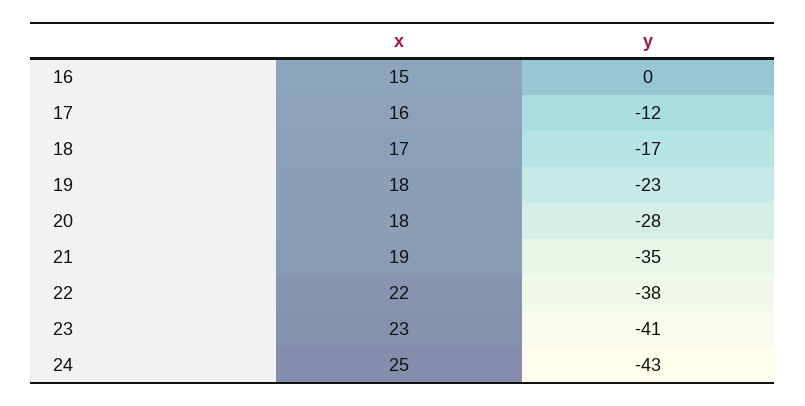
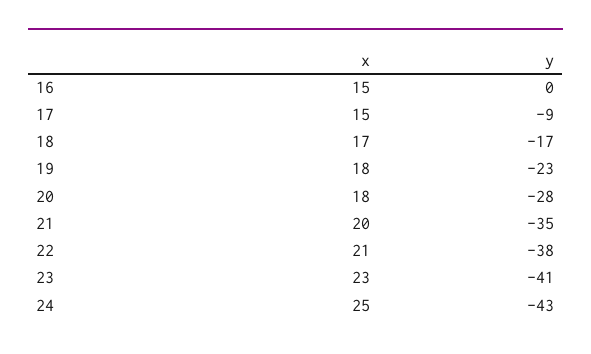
  {
    "x": {
      "16": 15,
-     "17": 16,
+     "17": 15,
      "18": 17,
      "19": 18,
      "20": 18,
-     "21": 19,
+     "21": 20,
-     "22": 22,
+     "22": 21,
      "23": 23,
      "24": 25
    },
    "y": {
      "16": 0,
-     "17": -12,
+     "17": -9,
      "18": -17,
      "19": -23,
      "20": -28,
      "21": -35,
      "22": -38,
      "23": -41,
      "24": -43
    }
  }

